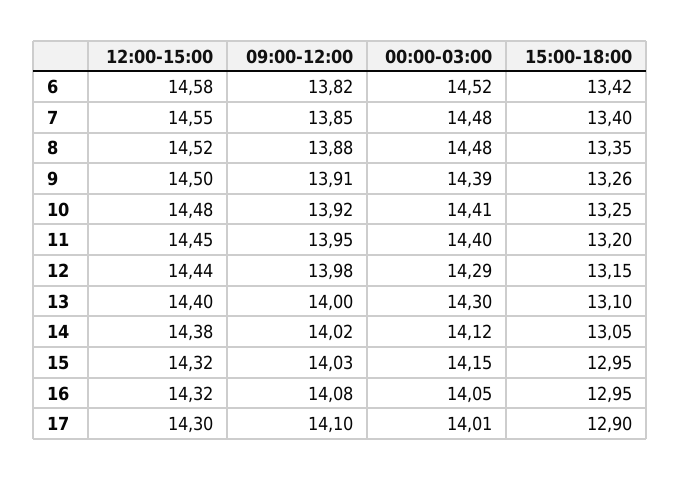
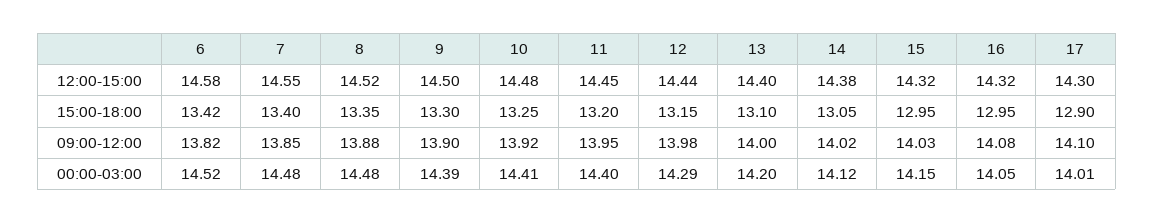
  {
    "12:00-15:00": {
      "6": 14.58,
      "7": 14.55,
      "8": 14.52,
      "9": 14.5,
      "10": 14.48,
      "11": 14.45,
      "12": 14.44,
      "13": 14.4,
      "14": 14.38,
      "15": 14.32,
      "16": 14.32,
      "17": 14.3
    },
    "09:00-12:00": {
      "6": 13.82,
      "7": 13.85,
      "8": 13.88,
-     "9": 13.91,
+     "9": 13.9,
      "10": 13.92,
      "11": 13.95,
      "12": 13.98,
      "13": 14,
      "14": 14.02,
      "15": 14.03,
      "16": 14.08,
      "17": 14.1
    },
    "00:00-03:00": {
      "6": 14.52,
      "7": 14.48,
      "8": 14.48,
      "9": 14.39,
      "10": 14.41,
      "11": 14.4,
      "12": 14.29,
-     "13": 14.3,
+     "13": 14.2,
      "14": 14.12,
      "15": 14.15,
      "16": 14.05,
      "17": 14.01
    },
    "15:00-18:00": {
      "6": 13.42,
      "7": 13.4,
      "8": 13.35,
-     "9": 13.26,
+     "9": 13.3,
      "10": 13.25,
      "11": 13.2,
      "12": 13.15,
      "13": 13.1,
      "14": 13.05,
      "15": 12.95,
      "16": 12.95,
      "17": 12.9
    }
  }

